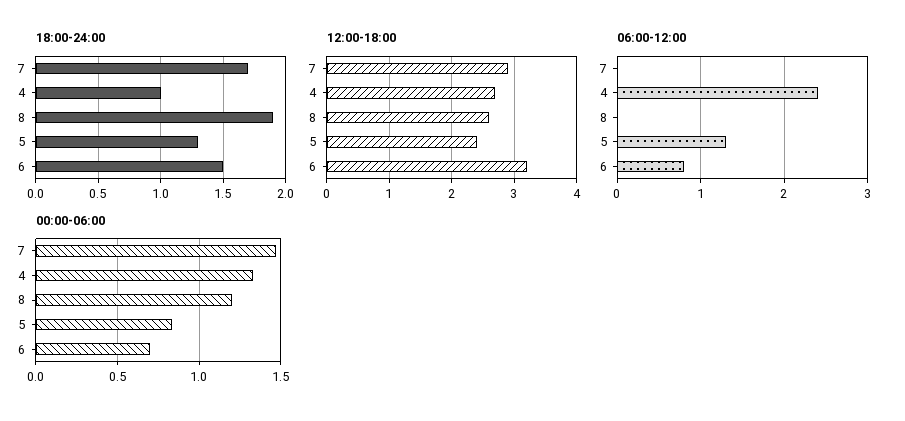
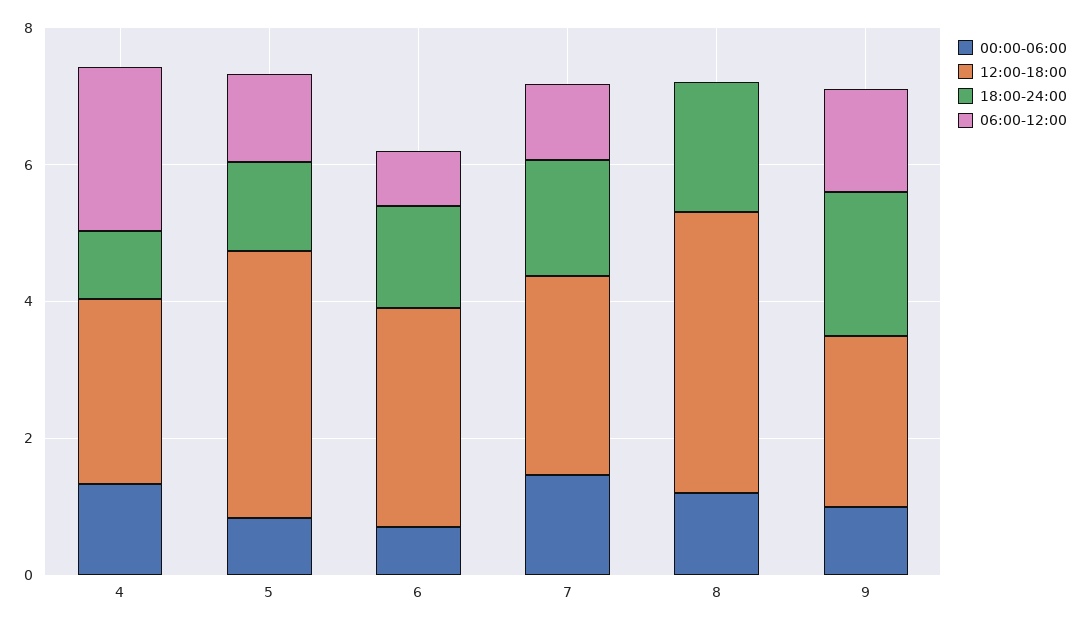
  {
    "18:00-24:00": {
      "7": 1.7,
      "4": 1,
      "8": 1.9,
      "5": 1.3,
-     "6": 1.5
+     "6": 1.5,
+     "9": 2
    },
    "12:00-18:00": {
      "7": 2.9,
      "4": 2.7,
-     "8": 2.6,
+     "8": 4,
-     "5": 2.4,
+     "5": 4,
-     "6": 3.2
+     "6": 3.2,
+     "9": 2.5
    },
    "06:00-12:00": {
-     "7": 0,
+     "7": 1,
      "4": 2.4,
      "8": 0,
      "5": 1.3,
-     "6": 0.8
+     "6": 0.8,
+     "9": 1.5
    },
    "00:00-06:00": {
      "7": 1.45,
      "4": 1.35,
      "8": 1.2,
      "5": 0.85,
-     "6": 0.7
+     "6": 0.7,
+     "9": 1
    }
  }

